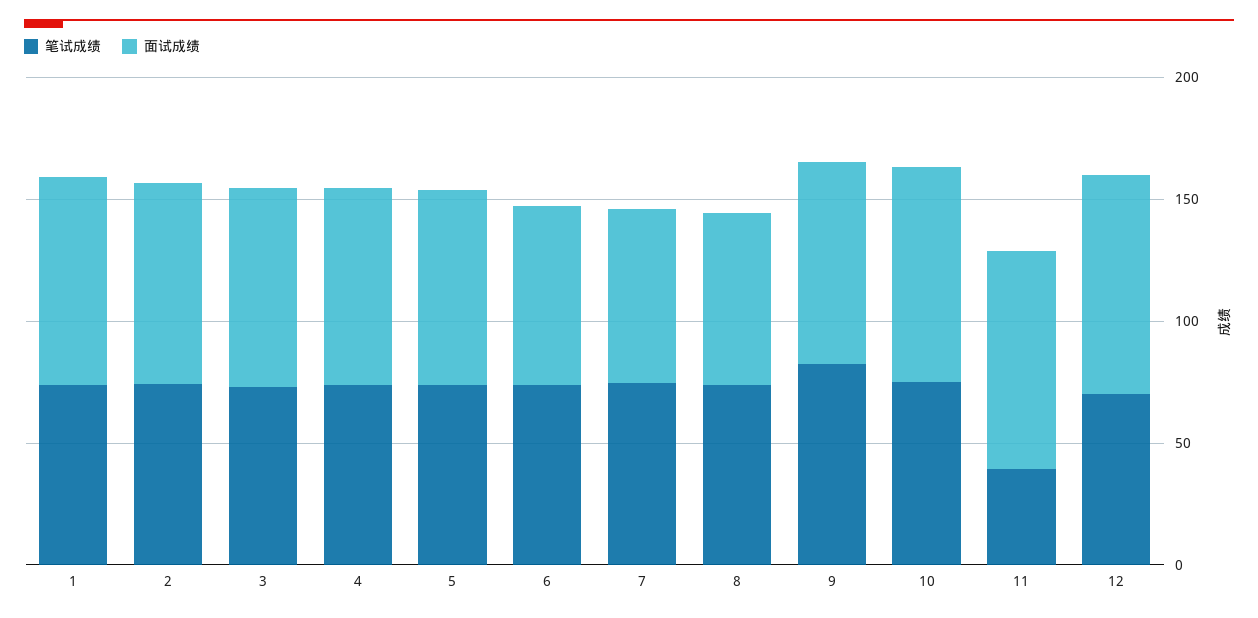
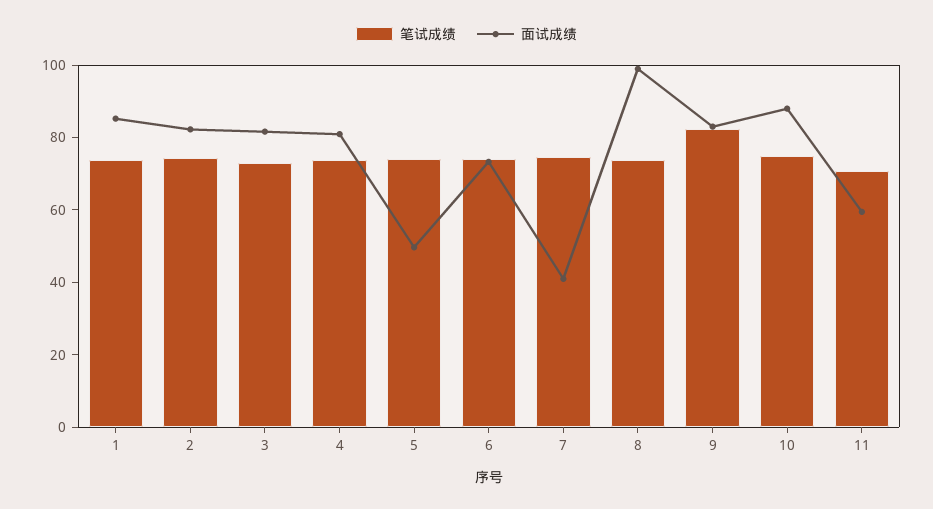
  {
    "笔试成绩": {
      "1": 75,
      "2": 75,
      "3": 75,
      "4": 75,
      "5": 75,
      "6": 75,
      "7": 75,
      "8": 75,
      "9": 80,
      "10": 75,
-     "11": 40,
+     "11": 70
-     "12": 70
    },
    "面试成绩": {
      "1": 85,
      "2": 80,
      "3": 80,
      "4": 80,
-     "5": 80,
+     "5": 50,
      "6": 75,
-     "7": 70,
+     "7": 40,
-     "8": 70,
+     "8": 100,
      "9": 85,
      "10": 90,
-     "11": 90,
+     "11": 60
-     "12": 90
    }
  }

